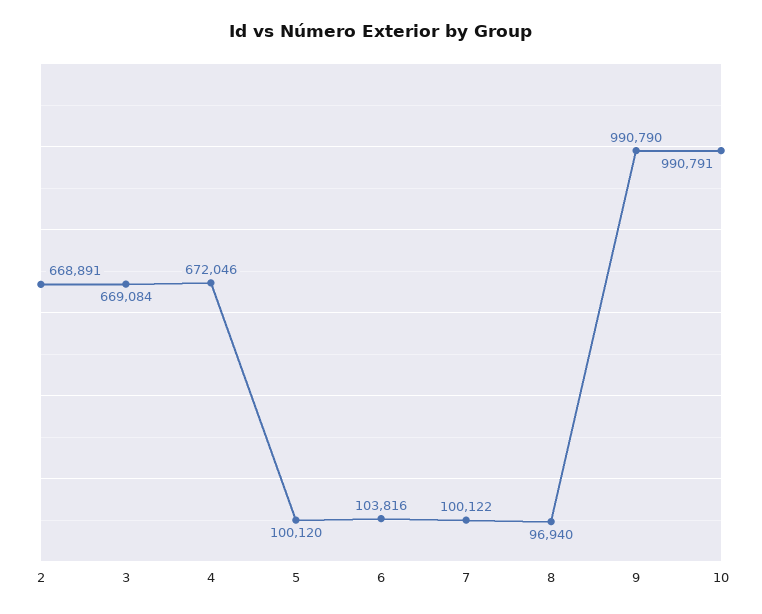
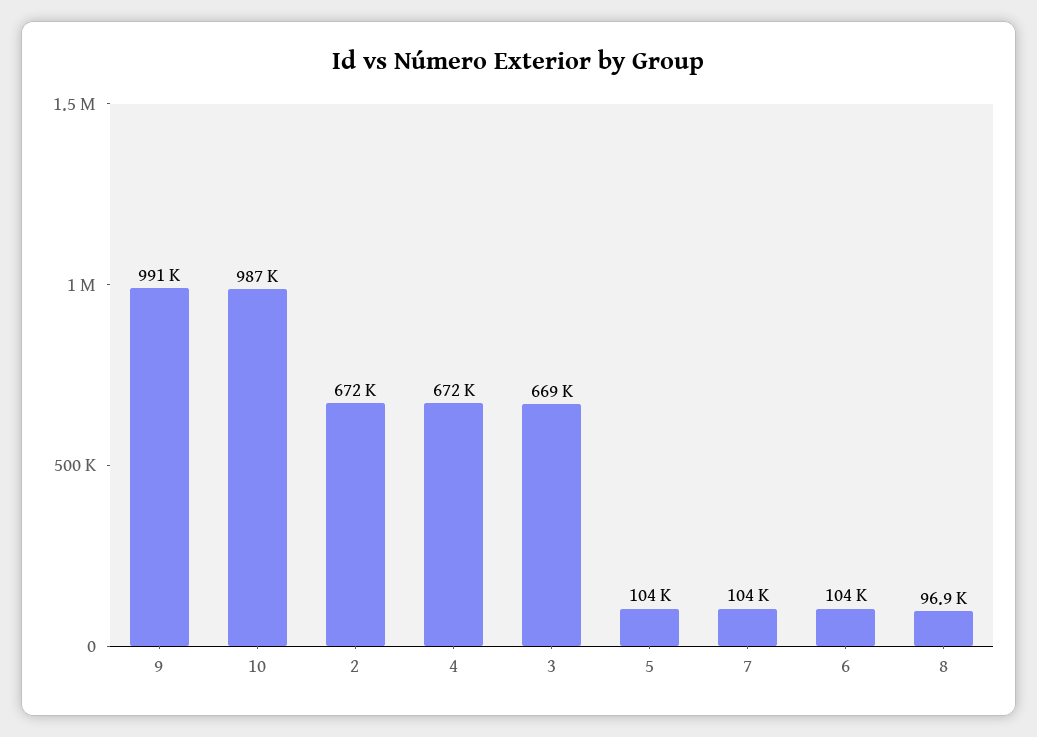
  {
-   "2": 668891,
+   "2": 672000,
    "3": 669084,
    "4": 672046,
-   "5": 100120,
+   "5": 104000,
    "6": 103816,
-   "7": 100122,
+   "7": 104000,
    "8": 96940,
    "9": 990790,
-   "10": 990791
+   "10": 987000
  }

